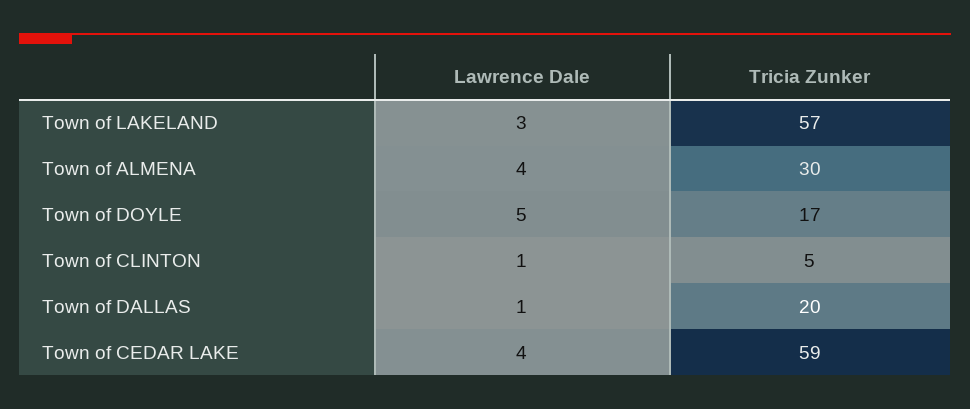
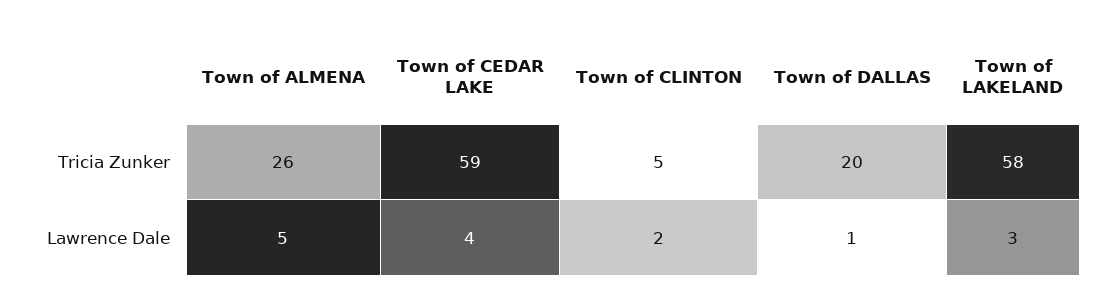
  {
    "Lawrence Dale": {
      "Town of LAKELAND": 3,
-     "Town of ALMENA": 4,
+     "Town of ALMENA": 5,
-     "Town of DOYLE": 5,
-     "Town of CLINTON": 1,
+     "Town of CLINTON": 2,
      "Town of DALLAS": 1,
      "Town of CEDAR LAKE": 4
    },
    "Tricia Zunker": {
-     "Town of LAKELAND": 57,
+     "Town of LAKELAND": 58,
-     "Town of ALMENA": 30,
+     "Town of ALMENA": 26,
-     "Town of DOYLE": 17,
      "Town of CLINTON": 5,
      "Town of DALLAS": 20,
      "Town of CEDAR LAKE": 59
    }
  }

